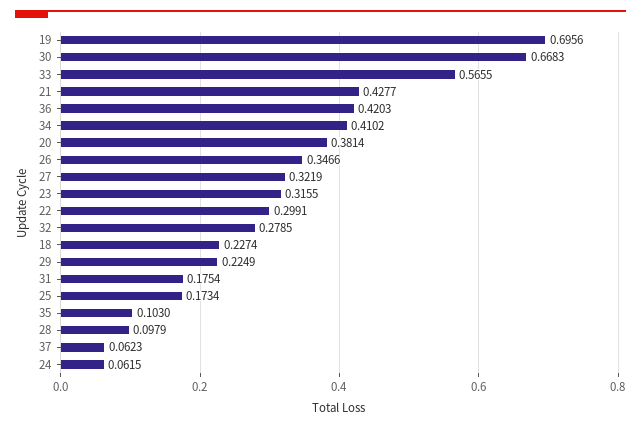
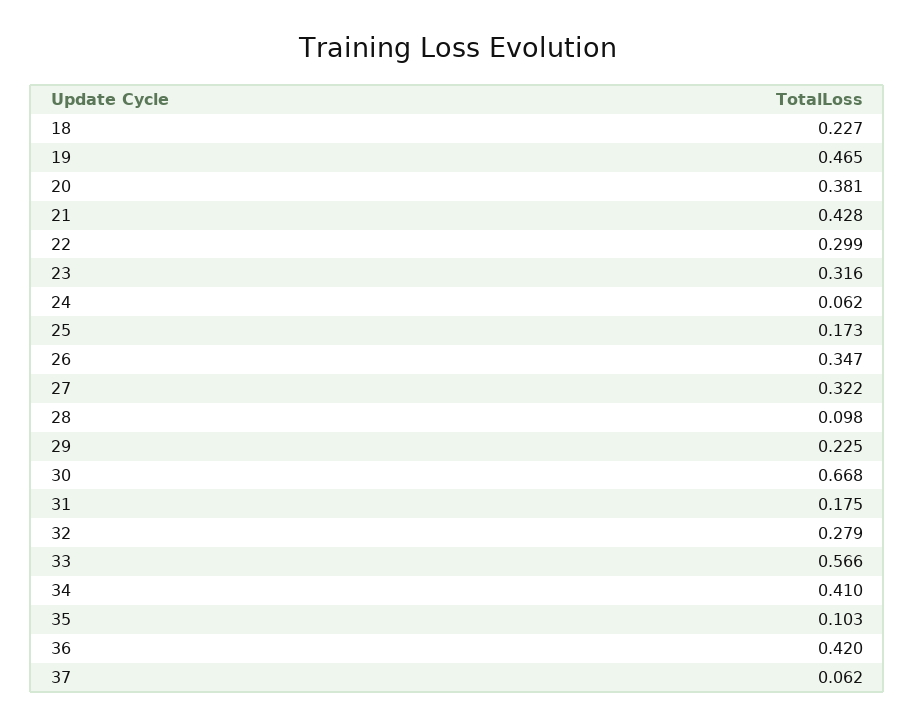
  {
-   "19": 0.6956,
+   "19": 0.465,
    "30": 0.6683,
    "33": 0.5655,
    "21": 0.4277,
    "36": 0.4203,
    "34": 0.4102,
    "20": 0.3814,
    "26": 0.3466,
    "27": 0.3219,
    "23": 0.3155,
    "22": 0.2991,
    "32": 0.2785,
    "18": 0.2274,
    "29": 0.2249,
    "31": 0.1754,
    "25": 0.1734,
    "35": 0.103,
    "28": 0.0979,
    "37": 0.0623,
    "24": 0.0615
  }

